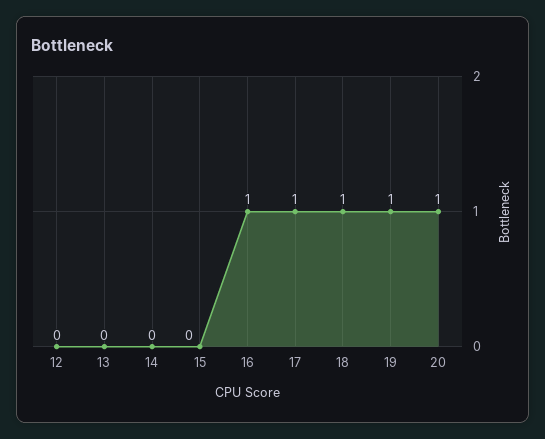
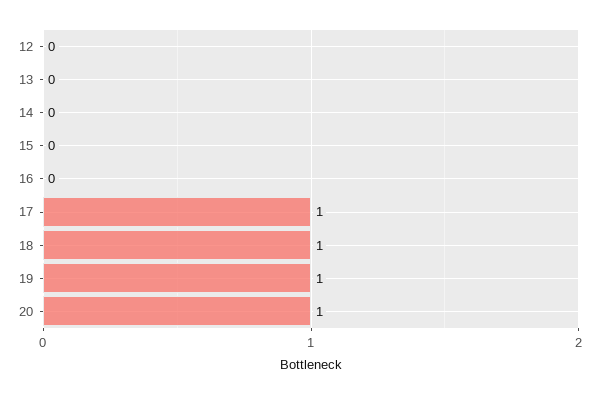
  {
    "12": 0,
    "13": 0,
    "14": 0,
    "15": 0,
-   "16": 1,
+   "16": 0,
    "17": 1,
    "18": 1,
    "19": 1,
    "20": 1
  }

